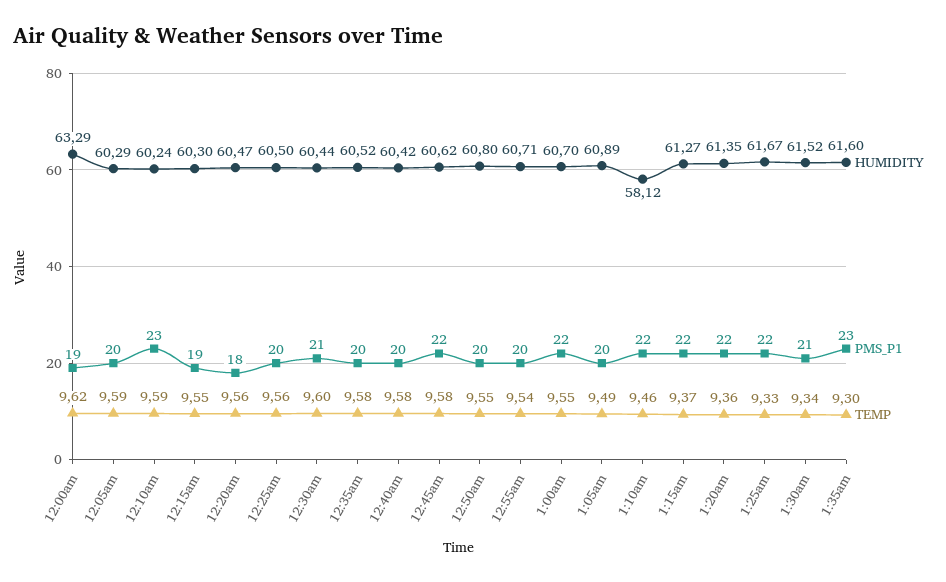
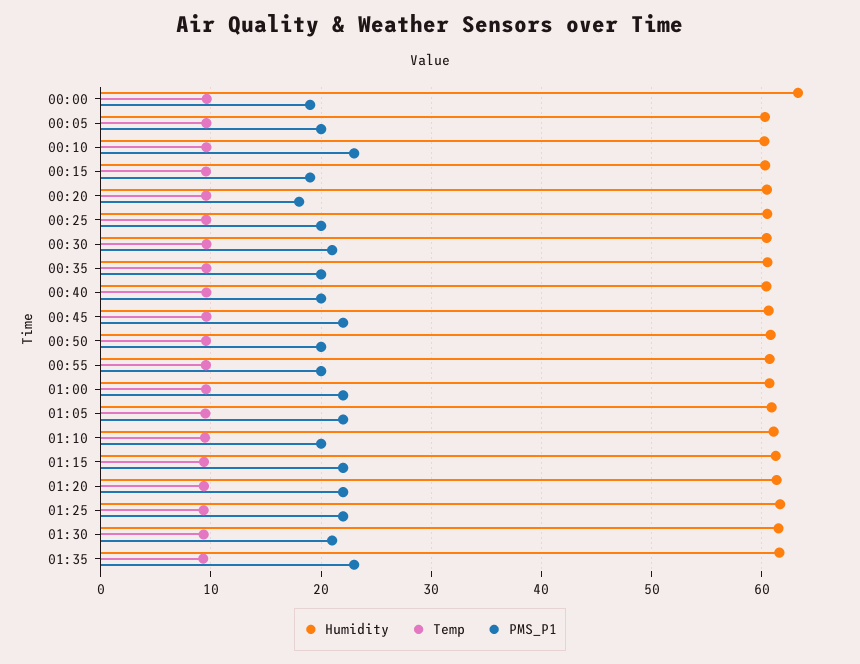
  {
    "HUMIDITY": {
      "12:00am": 63.29,
      "12:05am": 60.29,
      "12:10am": 60.24,
      "12:15am": 60.3,
      "12:20am": 60.47,
      "12:25am": 60.5,
      "12:30am": 60.44,
      "12:35am": 60.52,
      "12:40am": 60.42,
      "12:45am": 60.62,
      "12:50am": 60.8,
      "12:55am": 60.71,
      "1:00am": 60.7,
      "1:05am": 60.89,
-     "1:10am": 58.12,
+     "1:10am": 61,
      "1:15am": 61.27,
      "1:20am": 61.35,
      "1:25am": 61.67,
      "1:30am": 61.52,
      "1:35am": 61.6
    },
    "PMS_P1": {
      "12:00am": 19,
      "12:05am": 20,
      "12:10am": 23,
      "12:15am": 19,
      "12:20am": 18,
      "12:25am": 20,
      "12:30am": 21,
      "12:35am": 20,
      "12:40am": 20,
      "12:45am": 22,
      "12:50am": 20,
      "12:55am": 20,
      "1:00am": 22,
-     "1:05am": 20,
+     "1:05am": 22,
-     "1:10am": 22,
+     "1:10am": 20,
      "1:15am": 22,
      "1:20am": 22,
      "1:25am": 22,
      "1:30am": 21,
      "1:35am": 23
    },
    "TEMP": {
      "12:00am": 9.62,
      "12:05am": 9.59,
      "12:10am": 9.59,
      "12:15am": 9.55,
      "12:20am": 9.56,
      "12:25am": 9.56,
      "12:30am": 9.6,
      "12:35am": 9.58,
      "12:40am": 9.58,
      "12:45am": 9.58,
      "12:50am": 9.55,
      "12:55am": 9.54,
      "1:00am": 9.55,
      "1:05am": 9.49,
      "1:10am": 9.46,
      "1:15am": 9.37,
      "1:20am": 9.36,
      "1:25am": 9.33,
      "1:30am": 9.34,
      "1:35am": 9.3
    }
  }

